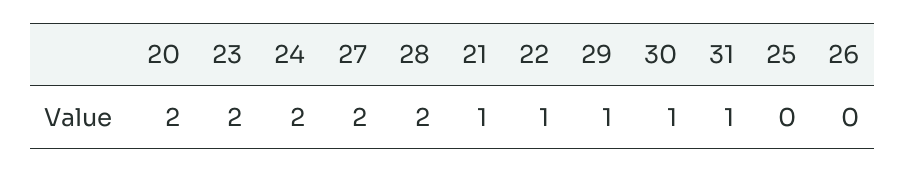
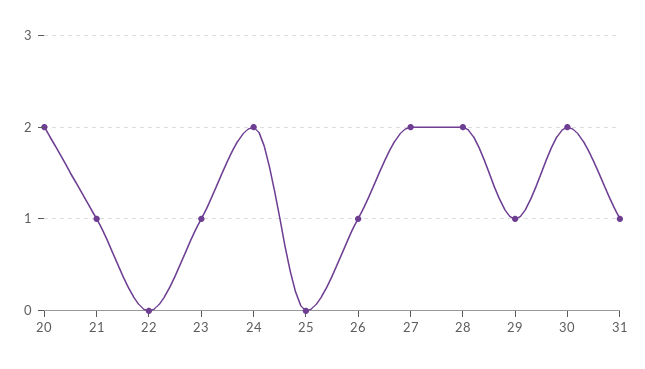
  {
    "20": 2,
-   "23": 2,
+   "23": 1,
    "24": 2,
    "27": 2,
    "28": 2,
    "21": 1,
-   "22": 1,
+   "22": 0,
    "29": 1,
-   "30": 1,
+   "30": 2,
    "31": 1,
    "25": 0,
-   "26": 0
+   "26": 1
  }

